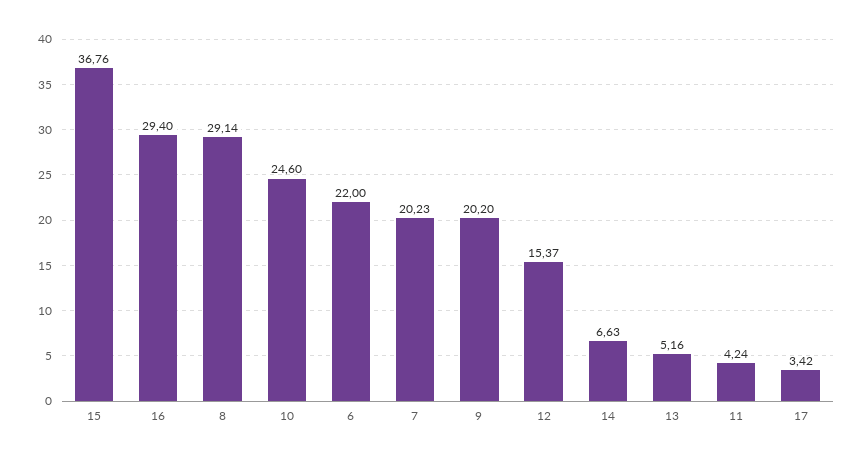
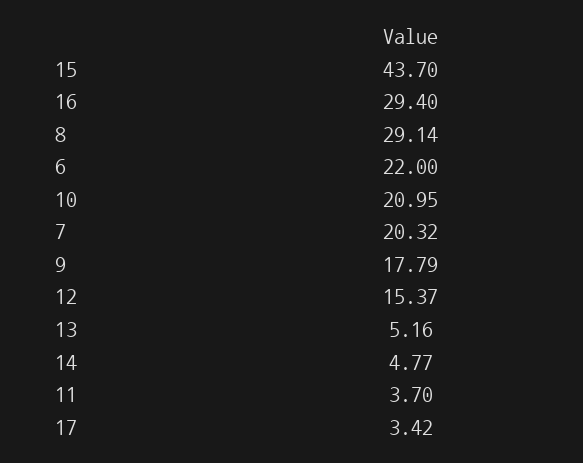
  {
-   "15": 36.76,
+   "15": 43.7,
    "16": 29.4,
    "8": 29.14,
-   "10": 24.6,
+   "10": 20.95,
    "6": 22,
-   "7": 20.23,
+   "7": 20.32,
-   "9": 20.2,
+   "9": 17.79,
    "12": 15.37,
-   "14": 6.63,
+   "14": 4.77,
    "13": 5.16,
-   "11": 4.24,
+   "11": 3.7,
    "17": 3.42
  }

